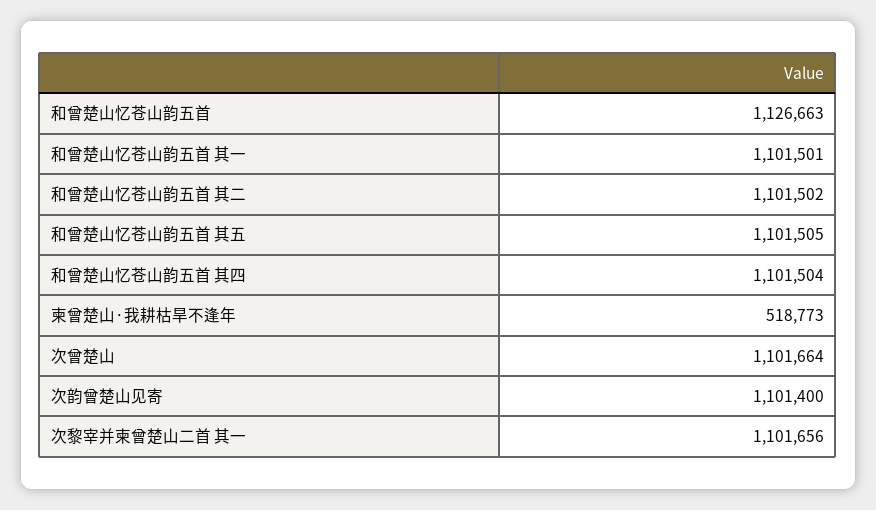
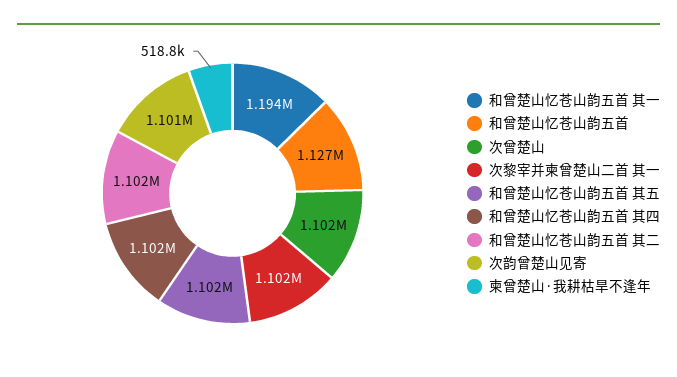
  {
    "和曾楚山忆苍山韵五首": 1126663,
-   "和曾楚山忆苍山韵五首 其一": 1101501,
+   "和曾楚山忆苍山韵五首 其一": 1194000,
    "和曾楚山忆苍山韵五首 其二": 1101502,
    "和曾楚山忆苍山韵五首 其五": 1101505,
    "和曾楚山忆苍山韵五首 其四": 1101504,
    "柬曾楚山·我耕枯旱不逢年": 518773,
    "次曾楚山": 1101664,
    "次韵曾楚山见寄": 1101400,
    "次黎宰并柬曾楚山二首 其一": 1101656
  }

